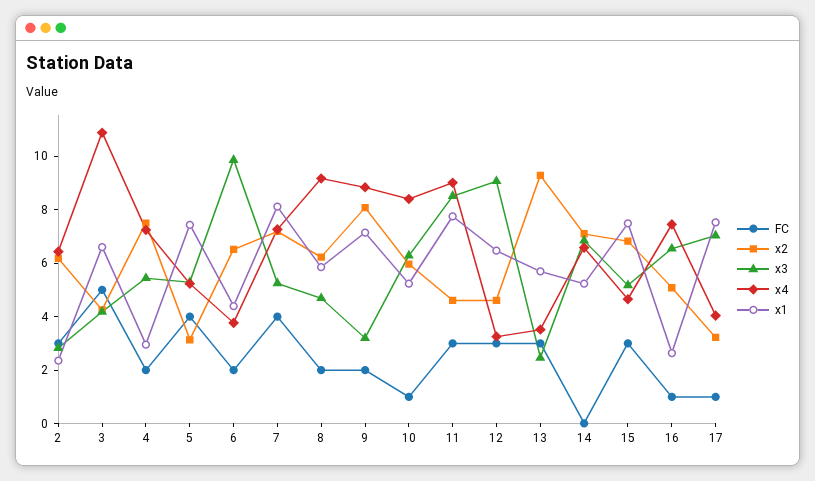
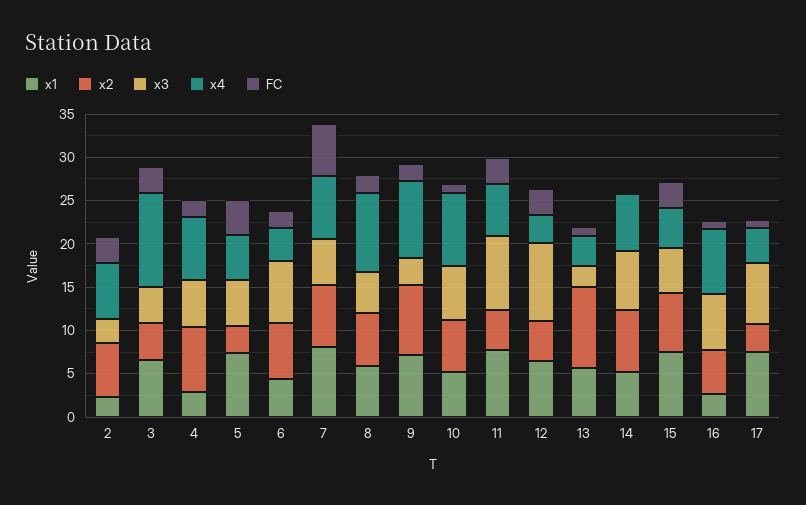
  {
    "FC": {
      "2": 3,
-     "3": 5,
+     "3": 3,
      "4": 2,
      "5": 4,
      "6": 2,
-     "7": 4,
+     "7": 6,
      "8": 2,
      "9": 2,
      "10": 1,
      "11": 3,
      "12": 3,
-     "13": 3,
+     "13": 1,
      "14": 0,
      "15": 3,
      "16": 1,
      "17": 1
    },
    "x2": {
      "2": 6,
      "3": 4.5,
      "4": 7.5,
      "5": 3,
      "6": 6.5,
      "7": 7,
      "8": 6,
      "9": 8,
      "10": 6,
      "11": 4.5,
      "12": 4.5,
      "13": 9.5,
      "14": 7,
      "15": 7,
      "16": 5,
      "17": 3
    },
    "x3": {
      "2": 3,
      "3": 4,
      "4": 5.5,
      "5": 5.5,
-     "6": 10,
+     "6": 7,
      "7": 5,
      "8": 4.5,
      "9": 3,
      "10": 6.5,
      "11": 8.5,
      "12": 9,
      "13": 2.5,
      "14": 7,
      "15": 5,
      "16": 6.5,
      "17": 7
    },
    "x4": {
      "2": 6.5,
      "3": 11,
      "4": 7,
      "5": 5,
      "6": 4,
      "7": 7.5,
      "8": 9,
      "9": 9,
      "10": 8.5,
-     "11": 9,
+     "11": 6,
      "12": 3.5,
      "13": 3.5,
      "14": 6.5,
      "15": 4.5,
      "16": 7.5,
      "17": 4
    },
    "x1": {
      "2": 2.5,
      "3": 6.5,
      "4": 3,
      "5": 7.5,
      "6": 4.5,
      "7": 8,
      "8": 6,
      "9": 7,
      "10": 5,
      "11": 7.5,
      "12": 6.5,
      "13": 5.5,
      "14": 5,
      "15": 7.5,
      "16": 2.5,
      "17": 7.5
    }
  }

